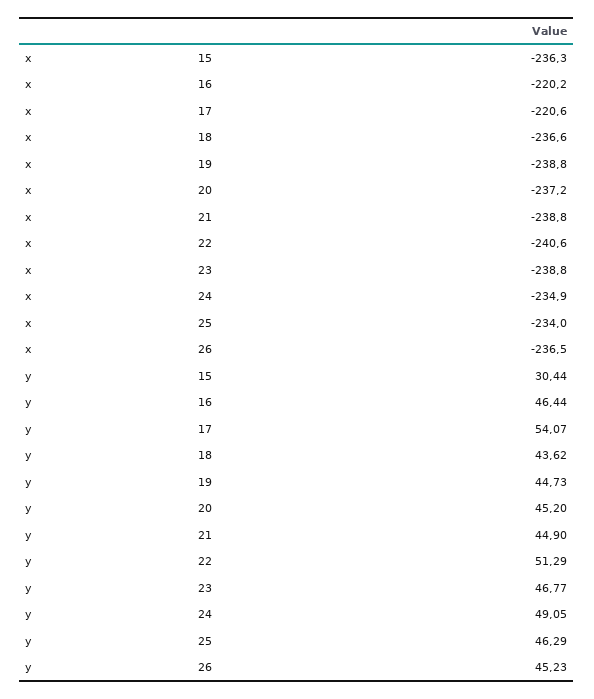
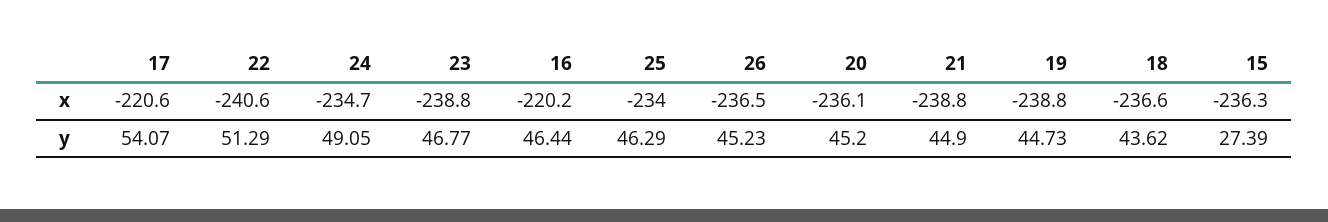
  {
    "x": {
      "15": -236.3,
      "16": -220.2,
      "17": -220.6,
      "18": -236.6,
      "19": -238.8,
-     "20": -237.2,
+     "20": -236.1,
      "21": -238.8,
      "22": -240.6,
      "23": -238.8,
-     "24": -234.9,
+     "24": -234.7,
      "25": -234,
      "26": -236.5
    },
    "y": {
-     "15": 30.44,
+     "15": 27.39,
      "16": 46.44,
      "17": 54.07,
      "18": 43.62,
      "19": 44.73,
      "20": 45.2,
      "21": 44.9,
      "22": 51.29,
      "23": 46.77,
      "24": 49.05,
      "25": 46.29,
      "26": 45.23
    }
  }

